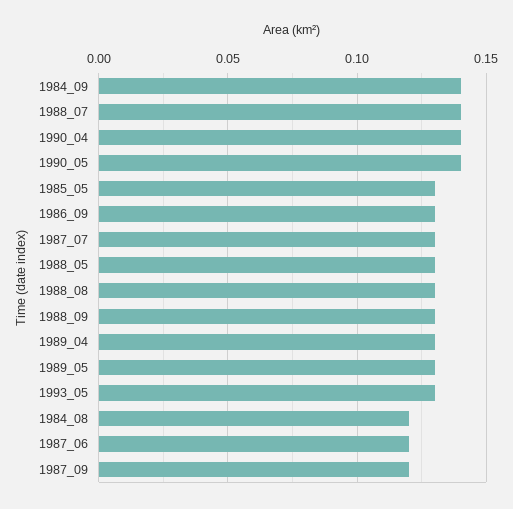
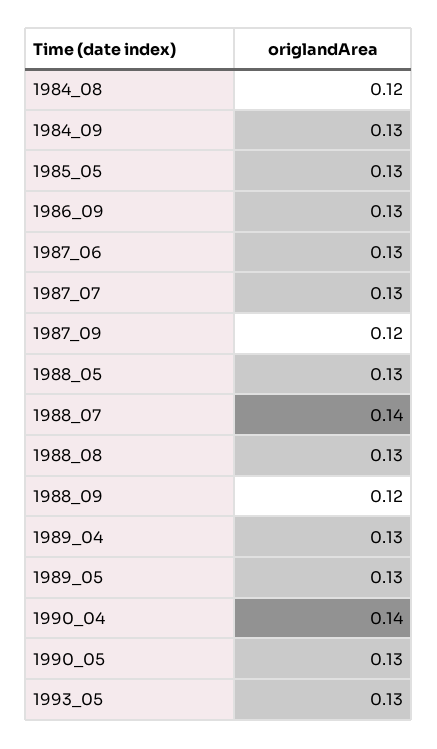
  {
-   "1984_09": 0.14,
+   "1984_09": 0.13,
    "1988_07": 0.14,
    "1990_04": 0.14,
-   "1990_05": 0.14,
+   "1990_05": 0.13,
    "1985_05": 0.13,
    "1986_09": 0.13,
    "1987_07": 0.13,
    "1988_05": 0.13,
    "1988_08": 0.13,
-   "1988_09": 0.13,
+   "1988_09": 0.12,
    "1989_04": 0.13,
    "1989_05": 0.13,
    "1993_05": 0.13,
    "1984_08": 0.12,
-   "1987_06": 0.12,
+   "1987_06": 0.13,
    "1987_09": 0.12
  }

